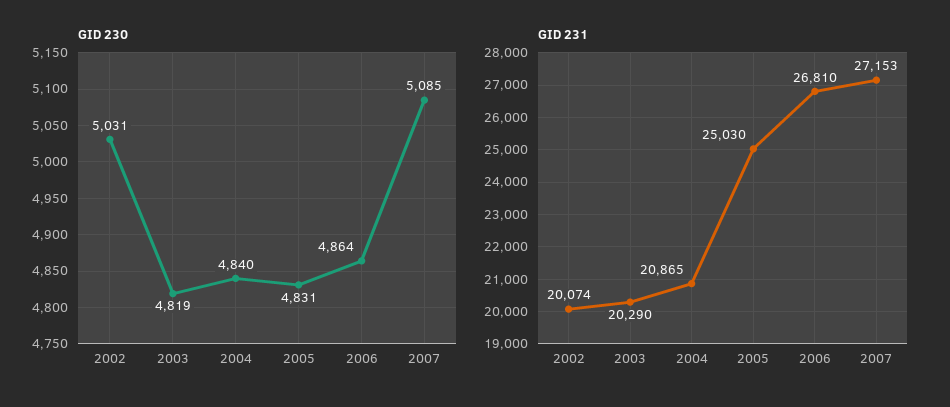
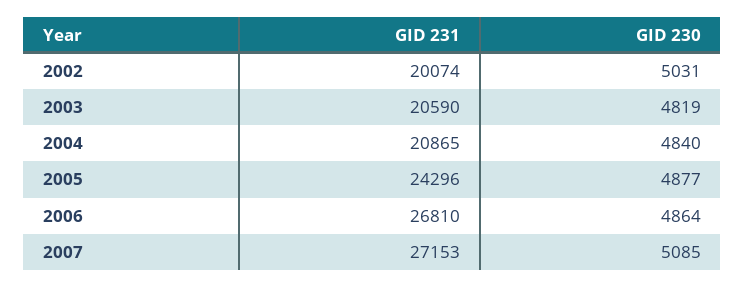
  {
    "GID 230": {
      "2002": 5031,
      "2003": 4819,
      "2004": 4840,
-     "2005": 4831,
+     "2005": 4877,
      "2006": 4864,
      "2007": 5085
    },
    "GID 231": {
      "2002": 20074,
-     "2003": 20290,
+     "2003": 20590,
      "2004": 20865,
-     "2005": 25030,
+     "2005": 24296,
      "2006": 26810,
      "2007": 27153
    }
  }

